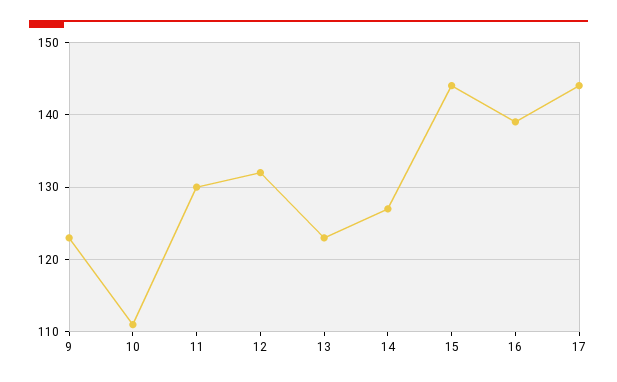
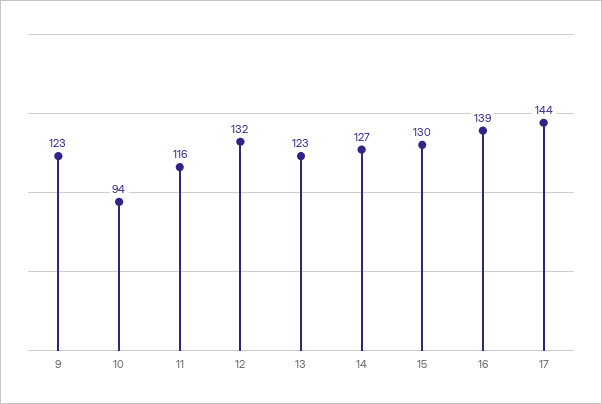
  {
    "9": 123,
-   "10": 111,
+   "10": 94,
-   "11": 130,
+   "11": 116,
    "12": 132,
    "13": 123,
    "14": 127,
-   "15": 144,
+   "15": 130,
    "16": 139,
    "17": 144
  }

